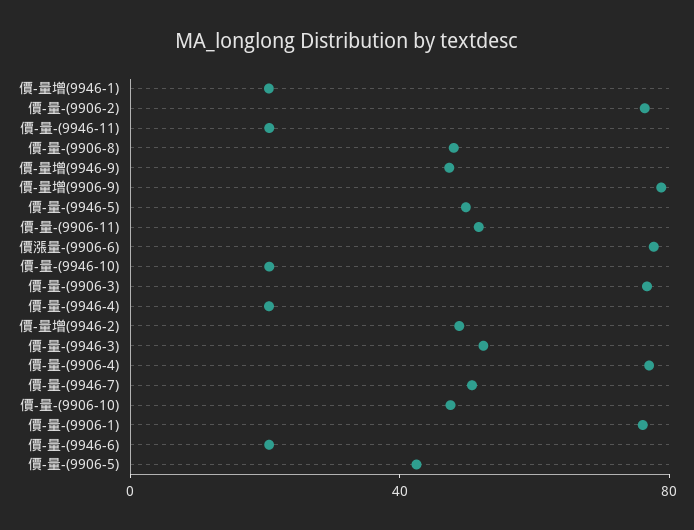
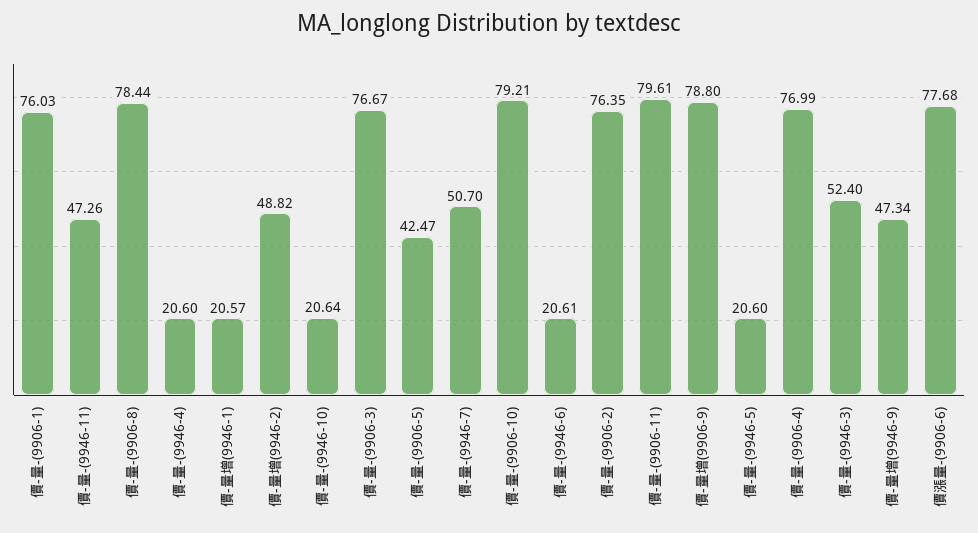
  {
    "價-量增(9946-1)": 20.57,
    "價-量-(9906-2)": 76.35,
-   "價-量-(9946-11)": 20,
+   "價-量-(9946-11)": 47.26,
-   "價-量-(9906-8)": 50,
+   "價-量-(9906-8)": 78.44,
    "價-量增(9946-9)": 47.34,
    "價-量增(9906-9)": 78.8,
-   "價-量-(9946-5)": 50,
+   "價-量-(9946-5)": 20.6,
-   "價-量-(9906-11)": 50,
+   "價-量-(9906-11)": 79.61,
    "價漲量-(9906-6)": 77.68,
    "價-量-(9946-10)": 20.64,
    "價-量-(9906-3)": 76.67,
    "價-量-(9946-4)": 20.6,
    "價-量增(9946-2)": 48.82,
    "價-量-(9946-3)": 52.4,
    "價-量-(9906-4)": 76.99,
    "價-量-(9946-7)": 50.7,
-   "價-量-(9906-10)": 50,
+   "價-量-(9906-10)": 79.21,
    "價-量-(9906-1)": 76.03,
    "價-量-(9946-6)": 20.61,
    "價-量-(9906-5)": 42.47
  }

